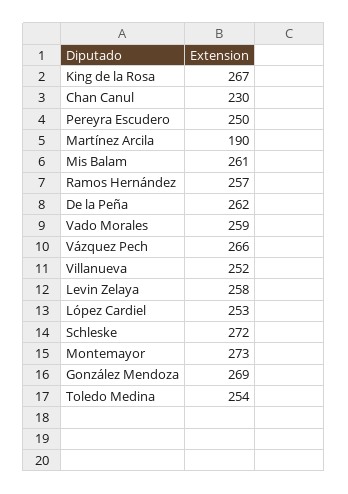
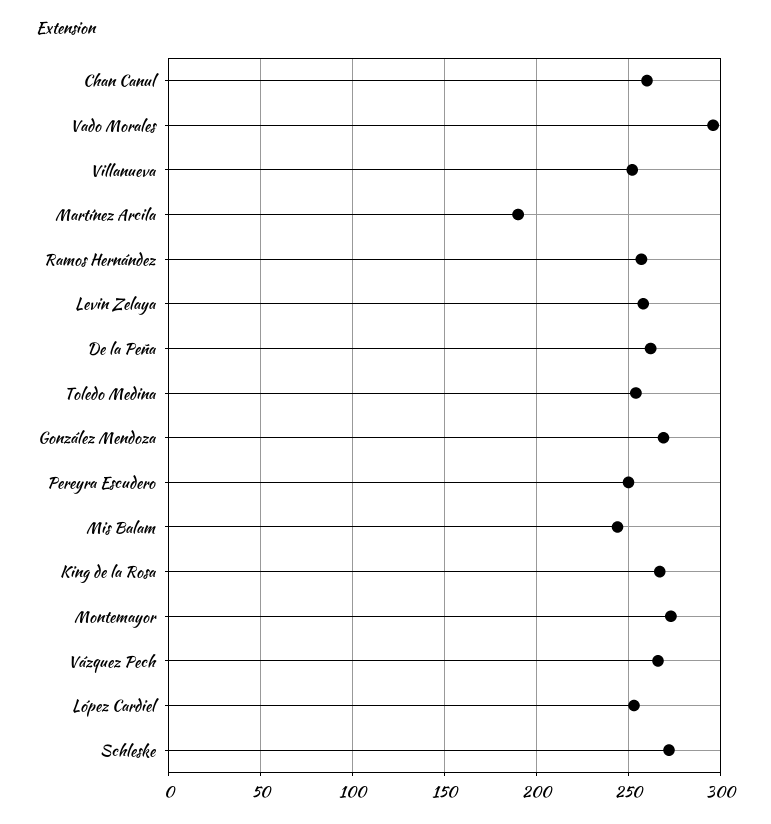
  {
    "King de la Rosa": 267,
-   "Chan Canul": 230,
+   "Chan Canul": 260,
    "Pereyra Escudero": 250,
    "Martínez Arcila": 190,
-   "Mis Balam": 261,
+   "Mis Balam": 245,
    "Ramos Hernández": 257,
    "De la Peña": 262,
-   "Vado Morales": 259,
+   "Vado Morales": 295,
    "Vázquez Pech": 266,
    "Villanueva": 252,
    "Levin Zelaya": 258,
    "López Cardiel": 253,
    "Schleske": 272,
    "Montemayor": 273,
    "González Mendoza": 269,
    "Toledo Medina": 254
  }

